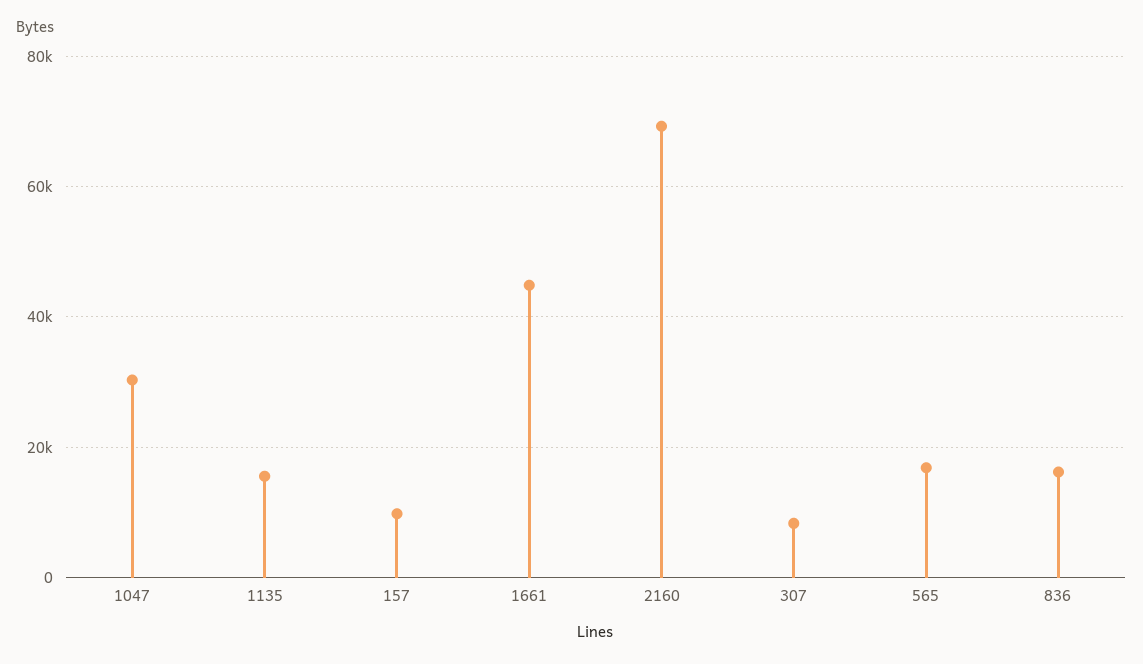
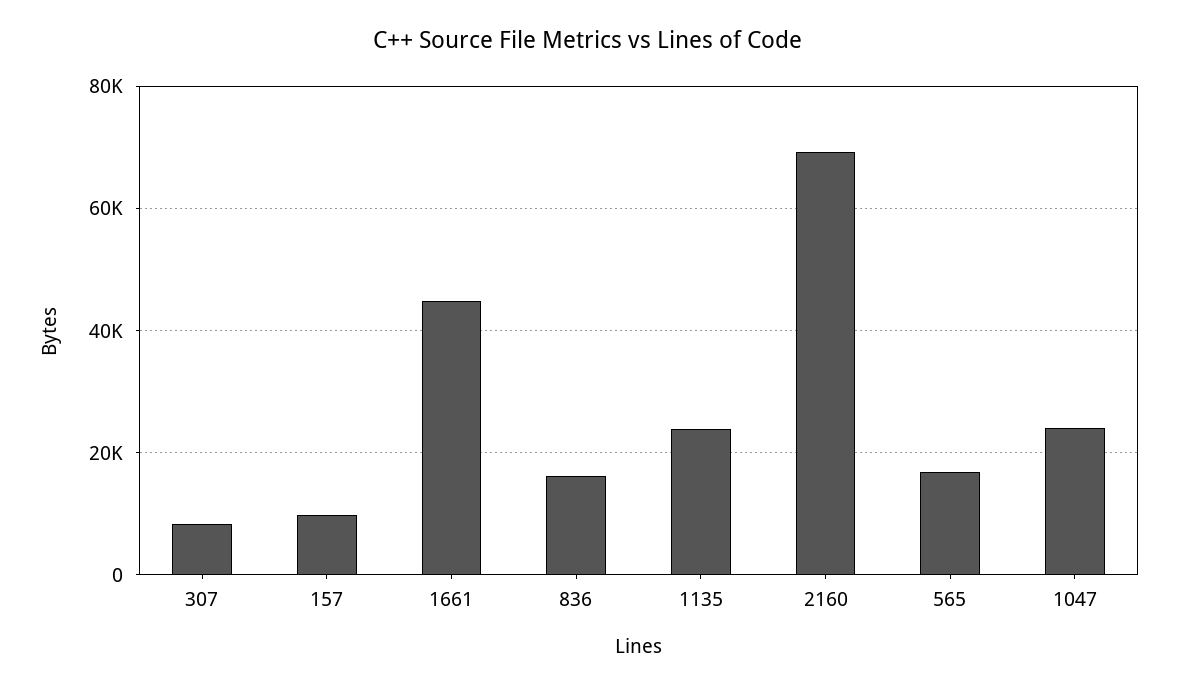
  {
-   "1047": 30000,
+   "1047": 24000,
-   "1135": 16000,
+   "1135": 24000,
    "157": 10000,
    "1661": 44000,
    "2160": 70000,
    "307": 8000,
    "565": 16000,
    "836": 16000
  }

